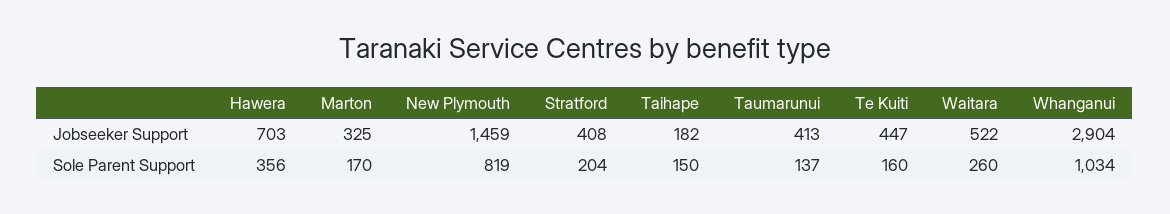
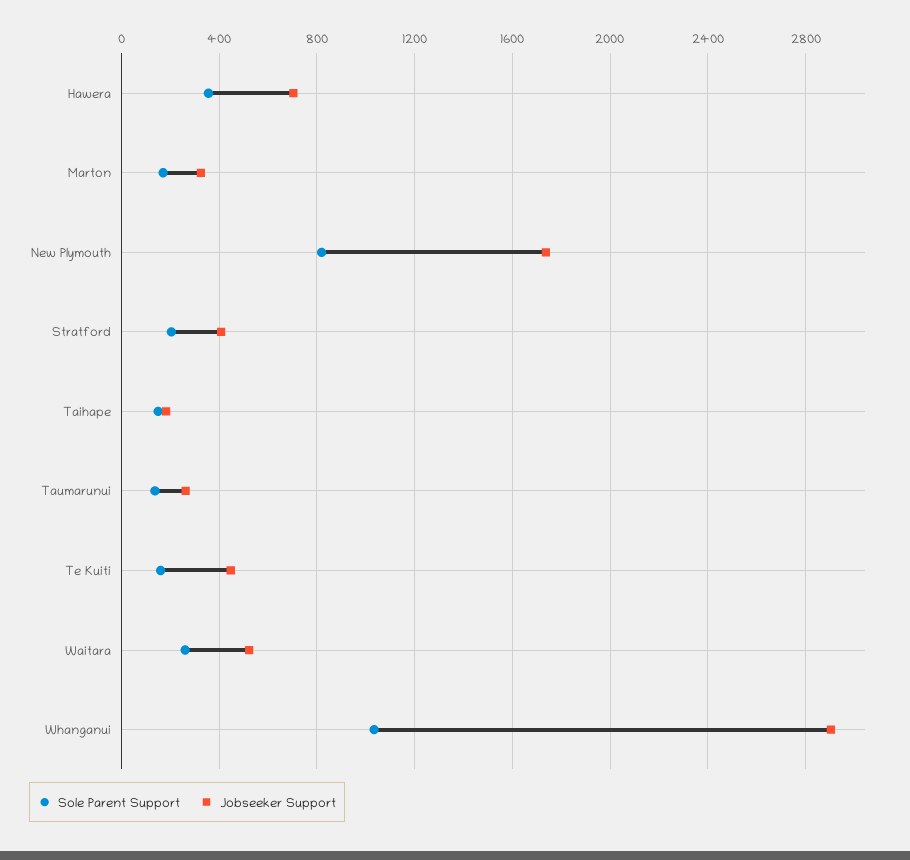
  {
    "Jobseeker Support": {
      "Hawera": 703,
      "Marton": 325,
-     "New Plymouth": 1459,
+     "New Plymouth": 1750,
      "Stratford": 408,
      "Taihape": 182,
-     "Taumarunui": 413,
+     "Taumarunui": 250,
      "Te Kuiti": 447,
      "Waitara": 522,
      "Whanganui": 2904
    },
    "Sole Parent Support": {
      "Hawera": 356,
      "Marton": 170,
      "New Plymouth": 819,
      "Stratford": 204,
      "Taihape": 150,
      "Taumarunui": 137,
      "Te Kuiti": 160,
      "Waitara": 260,
      "Whanganui": 1034
    }
  }

